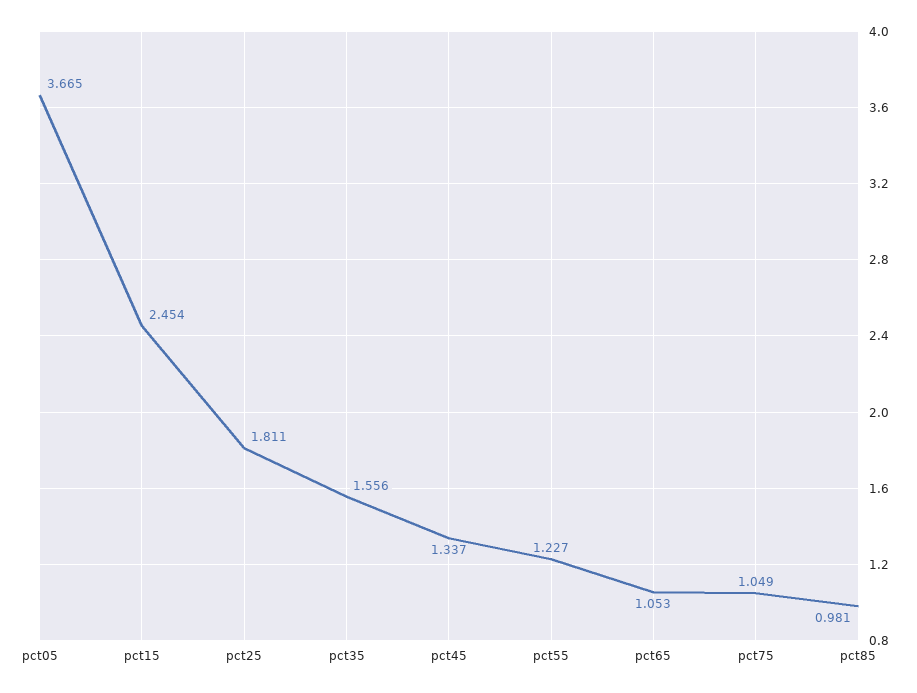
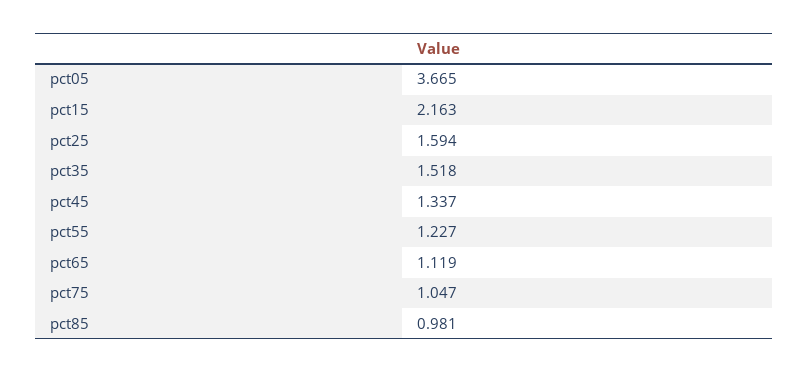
  {
    "pct05": 3.665,
-   "pct15": 2.454,
+   "pct15": 2.163,
-   "pct25": 1.811,
+   "pct25": 1.594,
-   "pct35": 1.556,
+   "pct35": 1.518,
    "pct45": 1.337,
    "pct55": 1.227,
-   "pct65": 1.053,
+   "pct65": 1.119,
-   "pct75": 1.049,
+   "pct75": 1.047,
    "pct85": 0.981
  }

